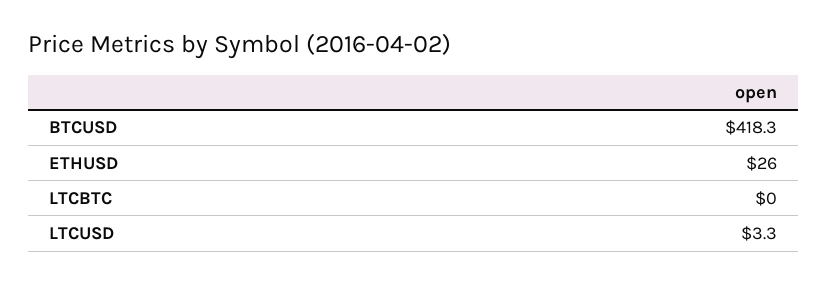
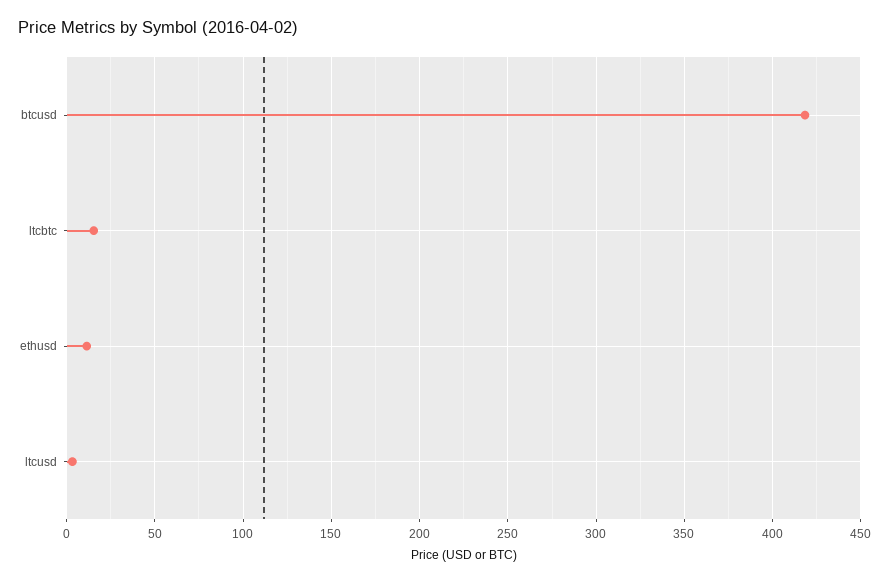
  {
    "BTCUSD": 418.3,
-   "ETHUSD": 26,
+   "ETHUSD": 10,
-   "LTCBTC": 0,
+   "LTCBTC": 15,
    "LTCUSD": 3.3
  }

